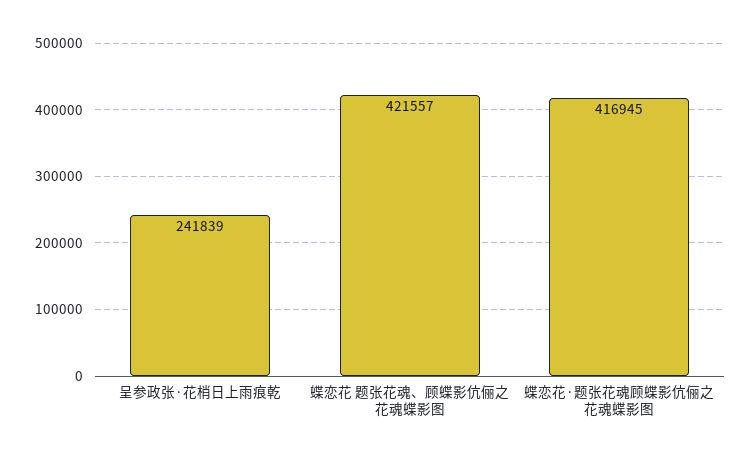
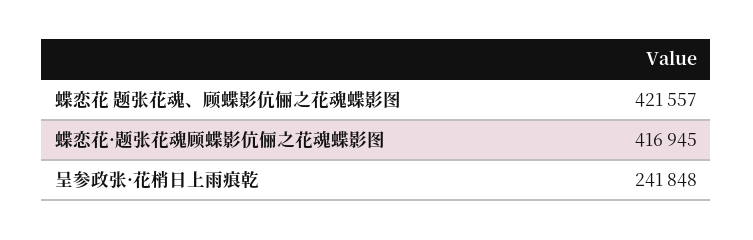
  {
-   "呈参政张·花梢日上雨痕乾": 241839,
+   "呈参政张·花梢日上雨痕乾": 241848,
    "蝶恋花 题张花魂、顾蝶影伉俪之花魂蝶影图": 421557,
    "蝶恋花·题张花魂顾蝶影伉俪之花魂蝶影图": 416945
  }

